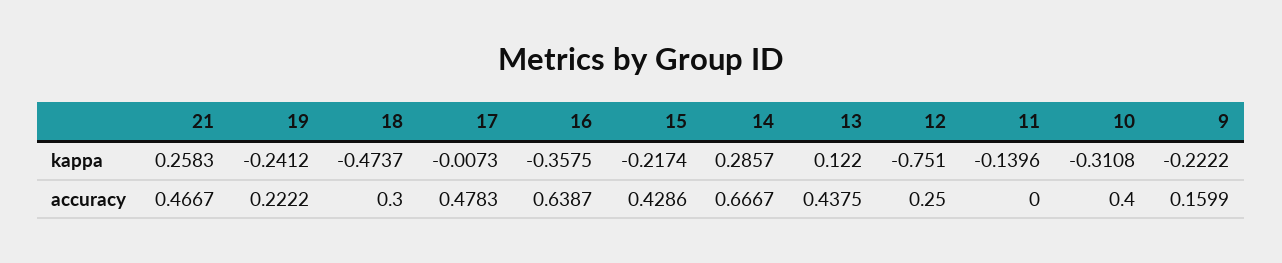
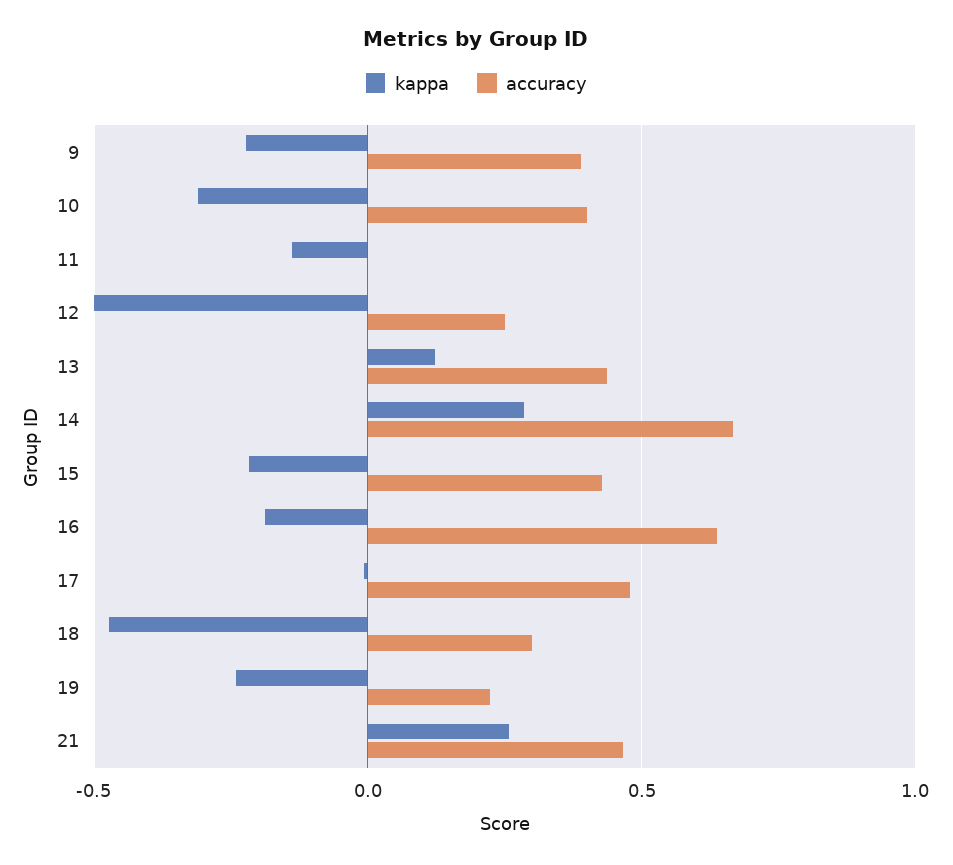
  {
    "kappa": {
      "21": 0.2583,
      "19": -0.2412,
      "18": -0.4737,
      "17": -0.0073,
-     "16": -0.3575,
+     "16": -0.2,
      "15": -0.2174,
      "14": 0.2857,
      "13": 0.122,
-     "12": -0.751,
+     "12": -0.5,
      "11": -0.1396,
      "10": -0.3108,
      "9": -0.2222
    },
    "accuracy": {
      "21": 0.4667,
      "19": 0.2222,
      "18": 0.3,
      "17": 0.4783,
      "16": 0.6387,
      "15": 0.4286,
      "14": 0.6667,
      "13": 0.4375,
      "12": 0.25,
      "11": 0,
      "10": 0.4,
-     "9": 0.1599
+     "9": 0.4
    }
  }

